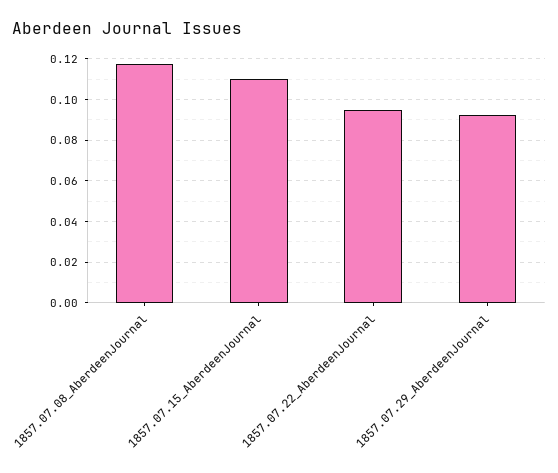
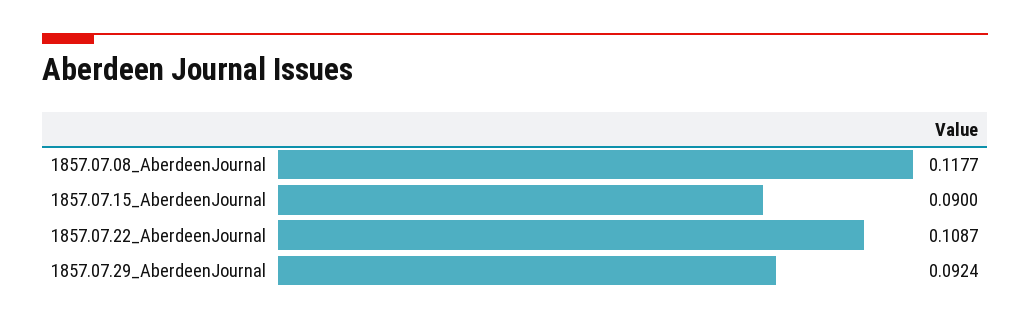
  {
    "1857.07.08_AberdeenJournal": 0.1177,
-   "1857.07.15_AberdeenJournal": 0.11,
+   "1857.07.15_AberdeenJournal": 0.09,
-   "1857.07.22_AberdeenJournal": 0.095,
+   "1857.07.22_AberdeenJournal": 0.1087,
    "1857.07.29_AberdeenJournal": 0.0924
  }

